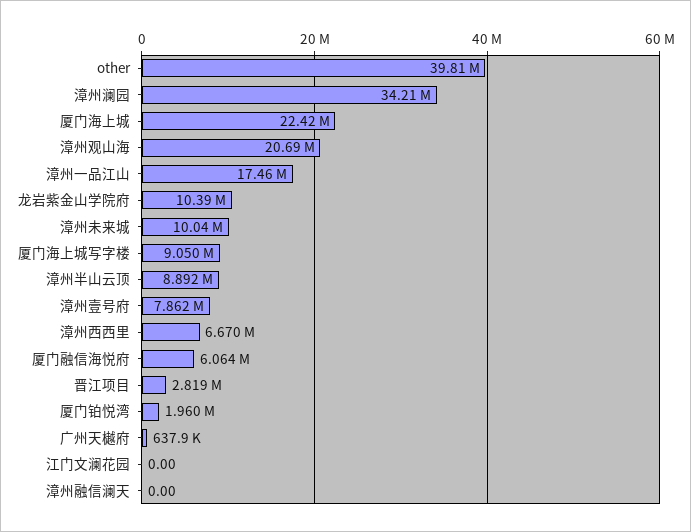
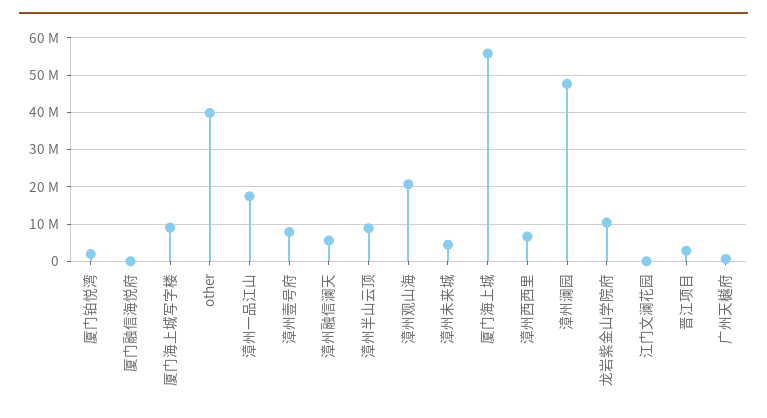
  {
    "other": 39810000,
-   "漳州澜园": 34210000,
+   "漳州澜园": 48000000,
-   "厦门海上城": 22420000,
+   "厦门海上城": 56000000,
    "漳州观山海": 20690000,
    "漳州一品江山": 17460000,
    "龙岩紫金山学院府": 10390000,
-   "漳州未来城": 10040000,
+   "漳州未来城": 4000000,
    "厦门海上城写字楼": 9050000,
    "漳州半山云顶": 8892000,
    "漳州壹号府": 7862000,
    "漳州西西里": 6670000,
-   "厦门融信海悦府": 6064000,
+   "厦门融信海悦府": 0,
    "晋江项目": 2819000,
    "厦门铂悦湾": 1960000,
    "广州天樾府": 637900,
    "江门文澜花园": 0,
-   "漳州融信澜天": 0
+   "漳州融信澜天": 6000000
  }

